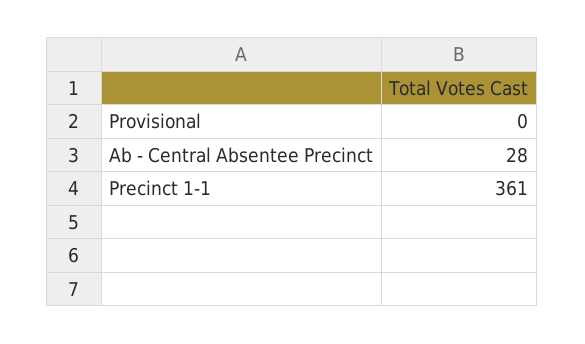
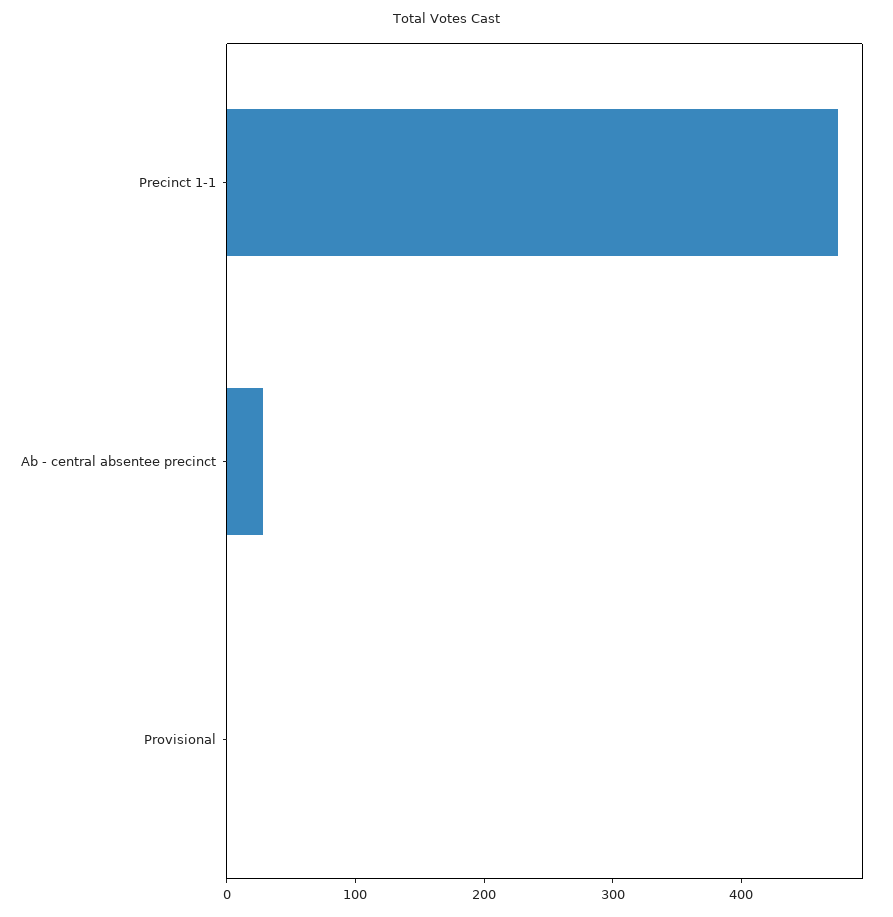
  {
    "Provisional": 0,
    "Ab - Central Absentee Precinct": 28,
-   "Precinct 1-1": 361
+   "Precinct 1-1": 480
  }

